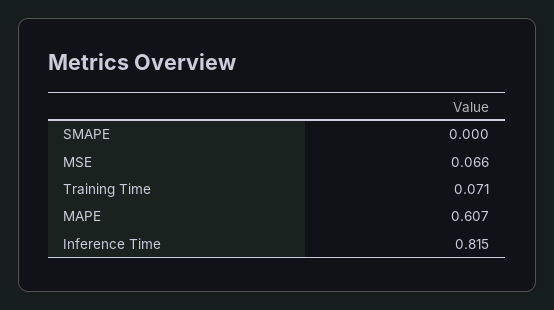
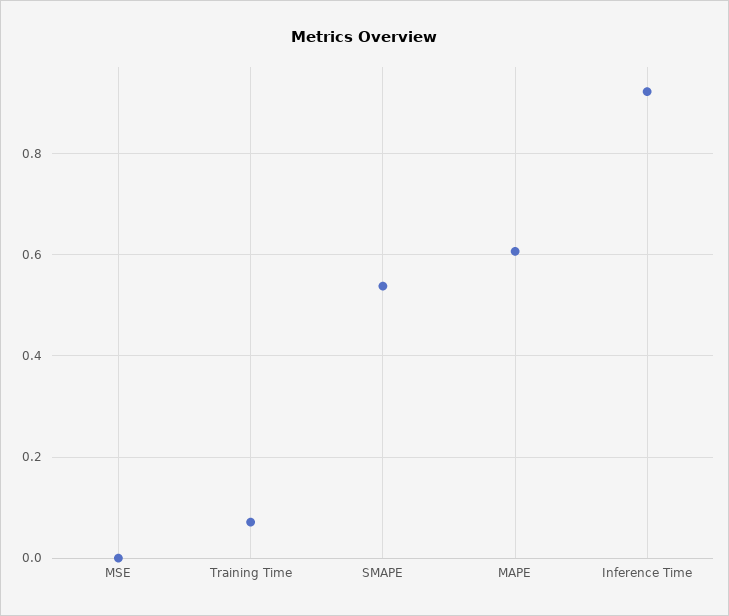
  {
-   "SMAPE": 0,
+   "SMAPE": 0.54,
-   "MSE": 0.066,
+   "MSE": 0,
    "Training Time": 0.071,
    "MAPE": 0.607,
-   "Inference Time": 0.815
+   "Inference Time": 0.92
  }

